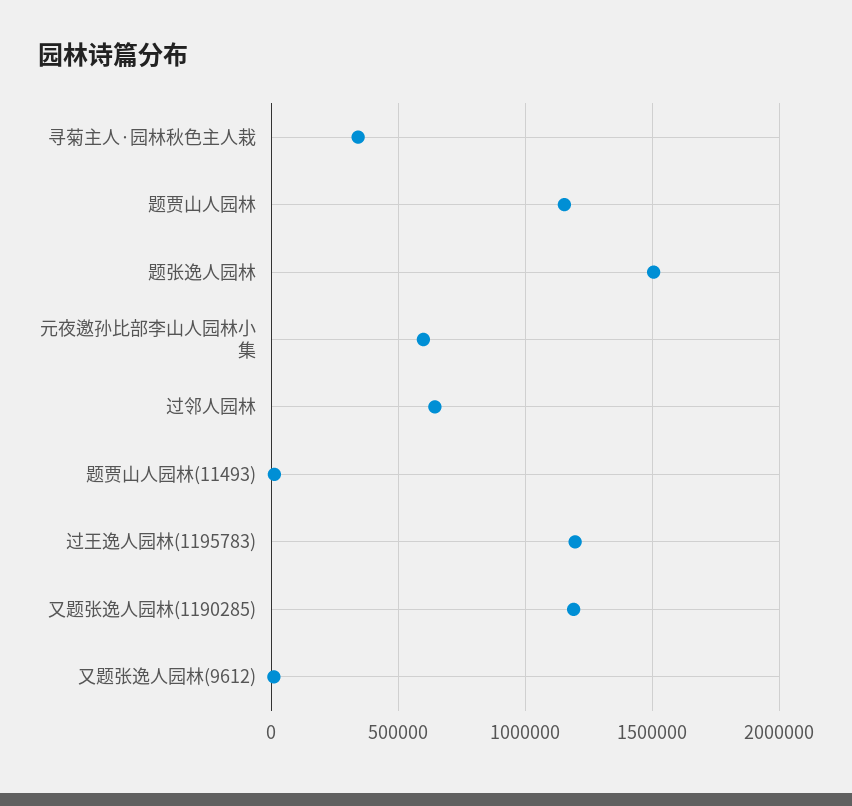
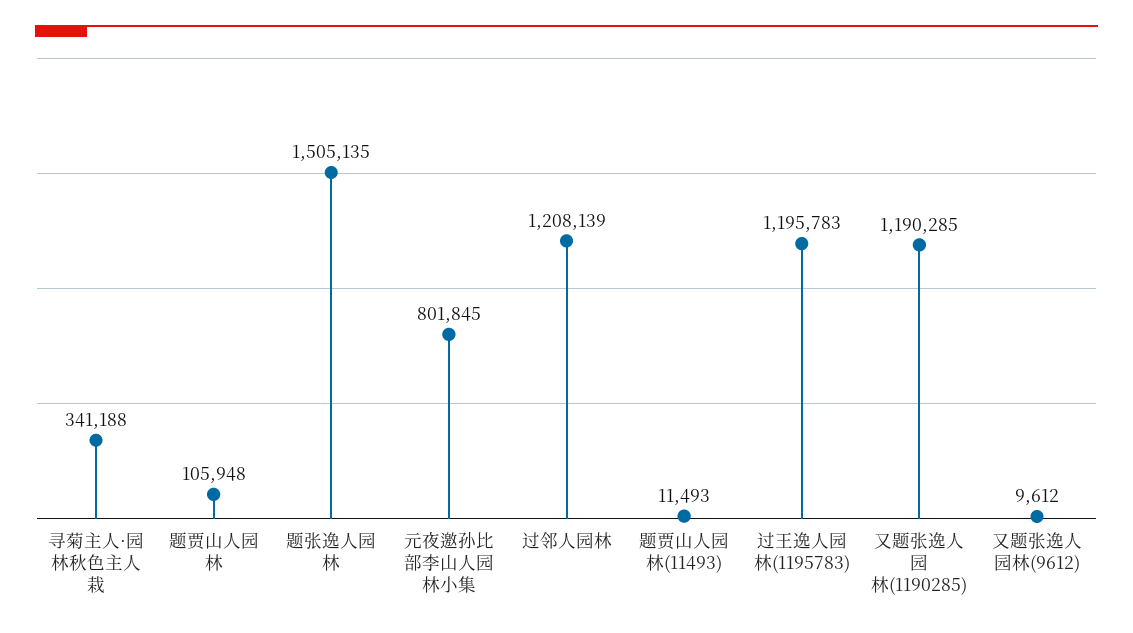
  {
    "寻菊主人·园林秋色主人栽": 341188,
-   "题贾山人园林": 1150000,
+   "题贾山人园林": 105948,
    "题张逸人园林": 1505135,
-   "元夜邀孙比部李山人园林小集": 600000,
+   "元夜邀孙比部李山人园林小集": 801845,
-   "过邻人园林": 650000,
+   "过邻人园林": 1208139,
    "题贾山人园林(11493)": 11493,
    "过王逸人园林(1195783)": 1195783,
    "又题张逸人园林(1190285)": 1190285,
    "又题张逸人园林(9612)": 9612
  }

